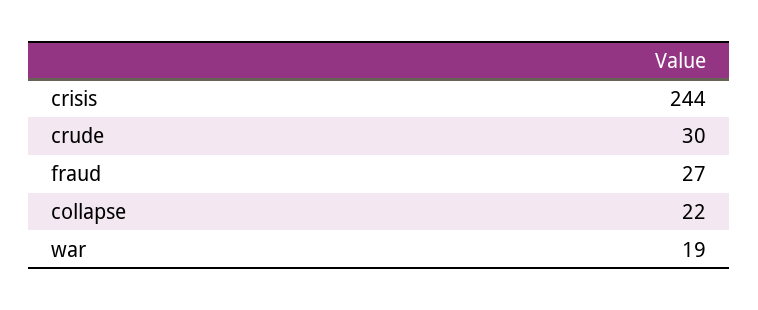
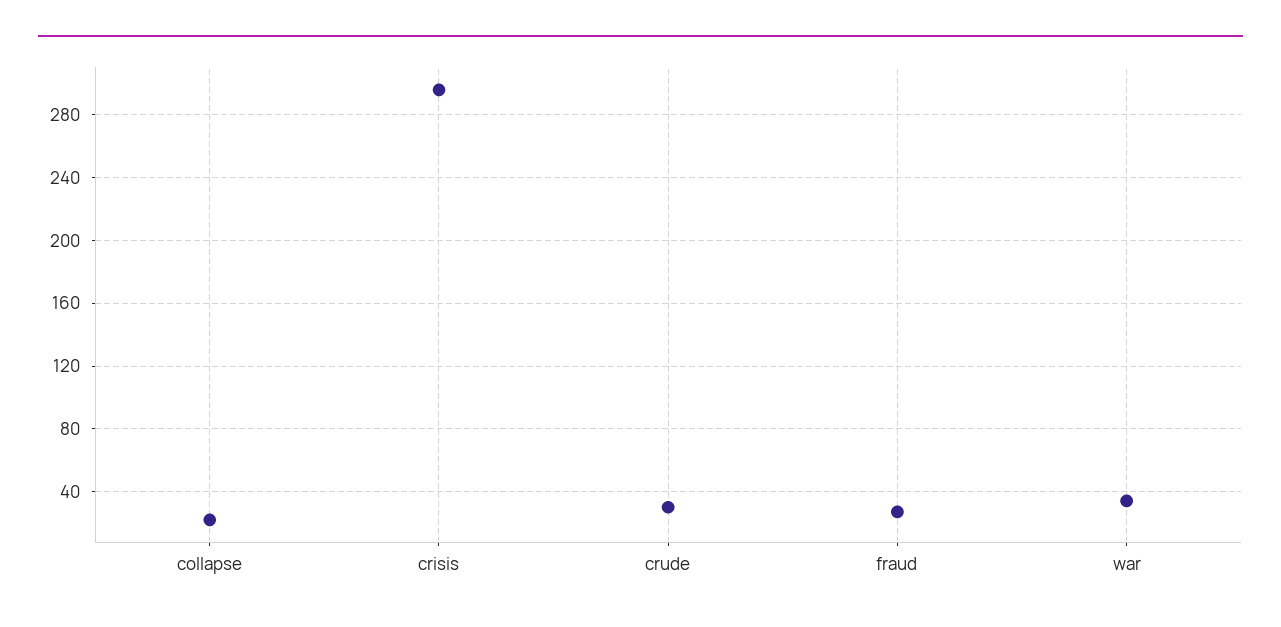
  {
-   "crisis": 244,
+   "crisis": 295,
    "crude": 30,
    "fraud": 27,
    "collapse": 22,
-   "war": 19
+   "war": 35
  }

